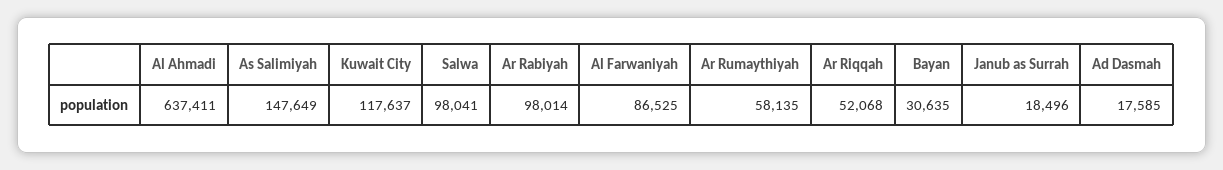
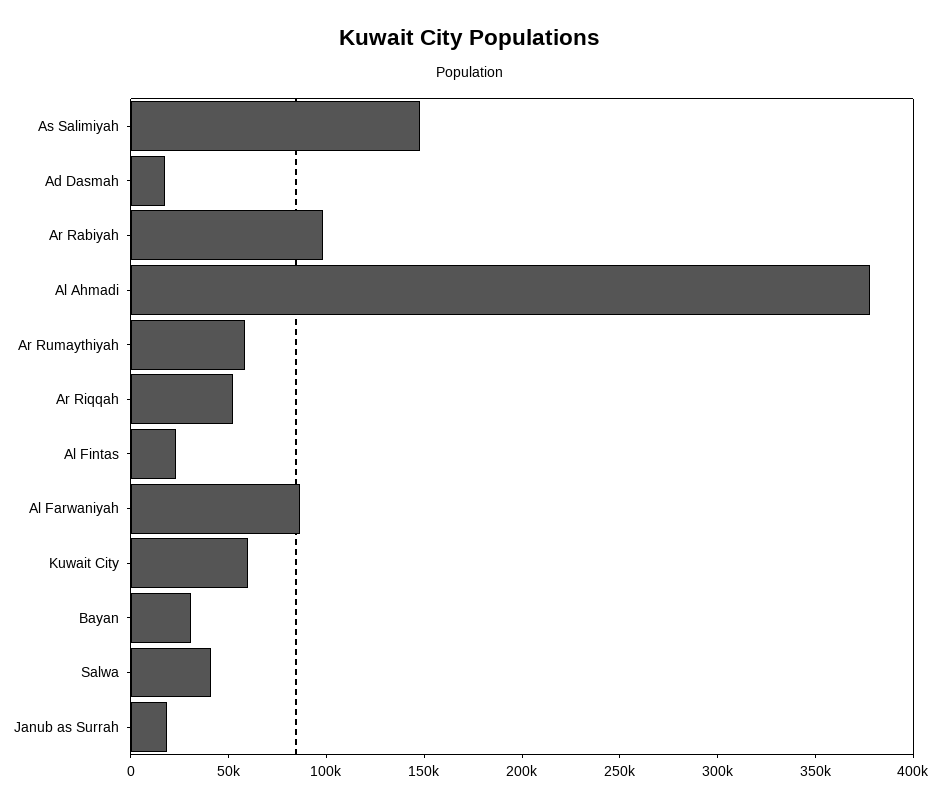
  {
-   "Al Ahmadi": 637411,
+   "Al Ahmadi": 380000,
    "As Salimiyah": 147649,
-   "Kuwait City": 117637,
+   "Kuwait City": 60000,
-   "Salwa": 98041,
+   "Salwa": 40000,
    "Ar Rabiyah": 98014,
    "Al Farwaniyah": 86525,
    "Ar Rumaythiyah": 58135,
    "Ar Riqqah": 52068,
    "Bayan": 30635,
    "Janub as Surrah": 18496,
-   "Ad Dasmah": 17585
+   "Ad Dasmah": 17585,
+   "Al Fintas": 20000
  }

